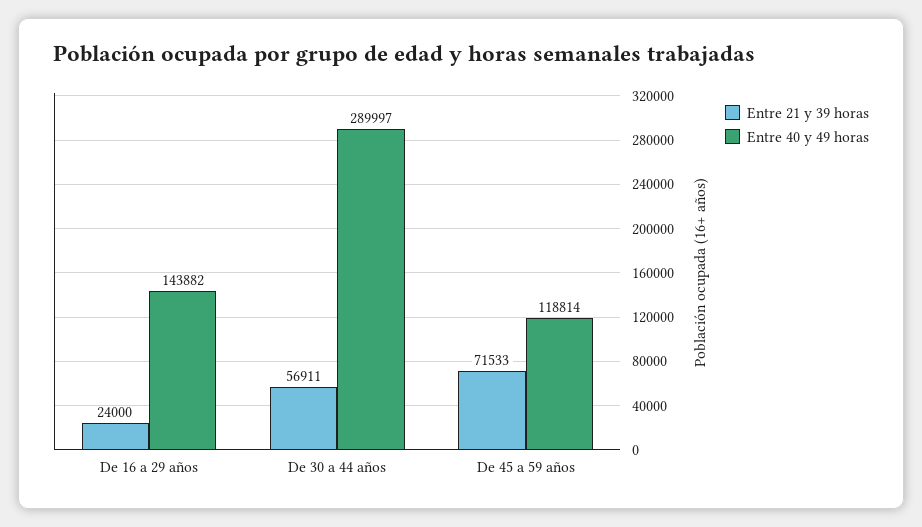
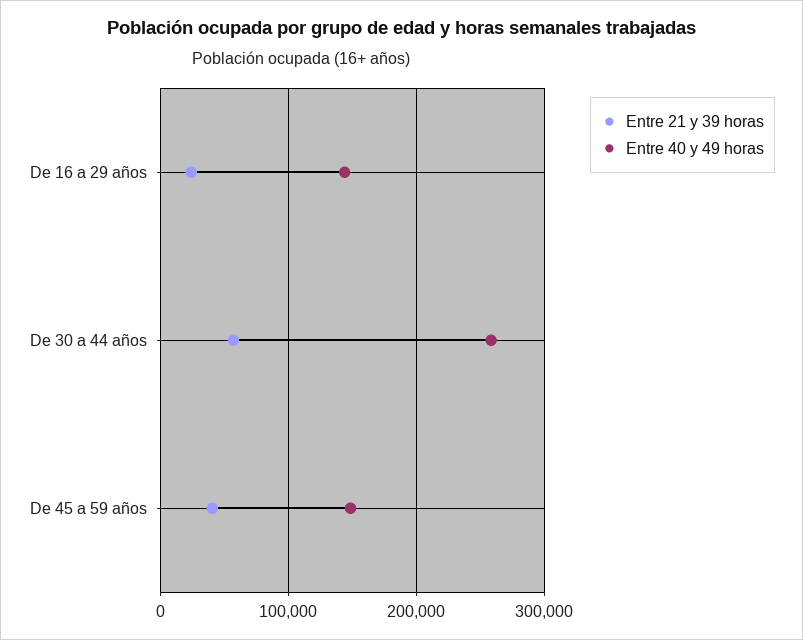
  {
    "Entre 21 y 39 horas": {
      "De 16 a 29 años": 24000,
      "De 30 a 44 años": 56911,
-     "De 45 a 59 años": 71533
+     "De 45 a 59 años": 40000
    },
    "Entre 40 y 49 horas": {
      "De 16 a 29 años": 143882,
-     "De 30 a 44 años": 289997,
+     "De 30 a 44 años": 260000,
-     "De 45 a 59 años": 118814
+     "De 45 a 59 años": 150000
    }
  }

